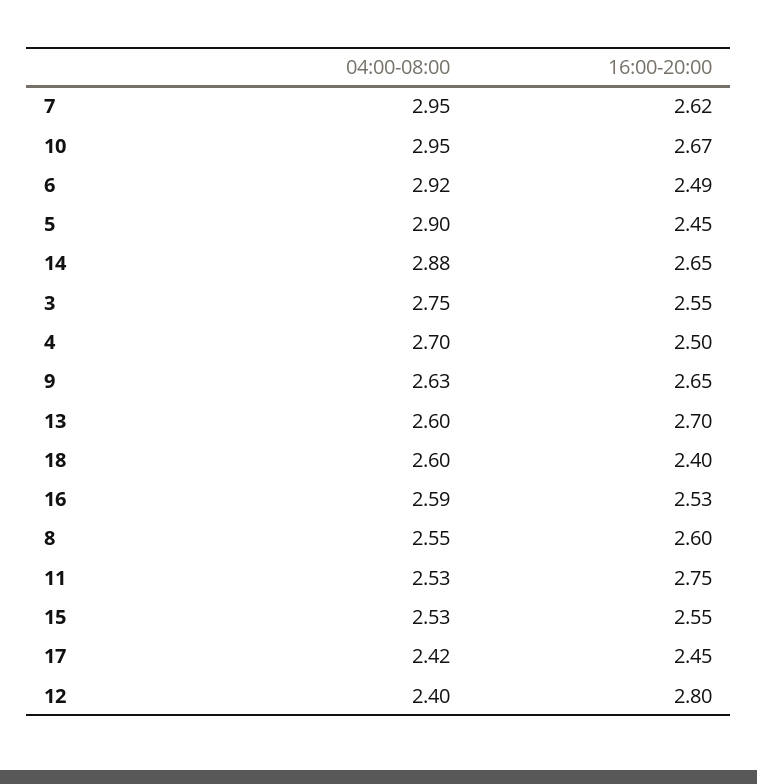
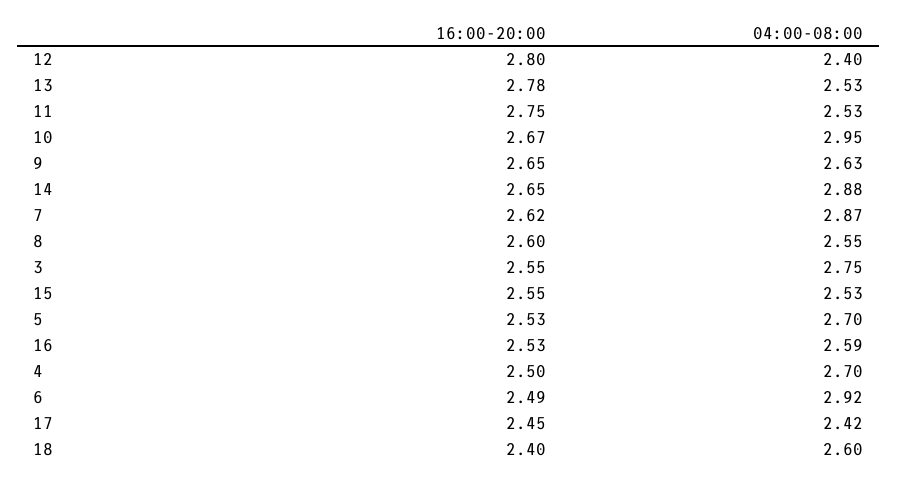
  {
    "04:00-08:00": {
-     "7": 2.95,
+     "7": 2.87,
      "10": 2.95,
      "6": 2.92,
-     "5": 2.9,
+     "5": 2.7,
      "14": 2.88,
      "3": 2.75,
      "4": 2.7,
      "9": 2.63,
-     "13": 2.6,
+     "13": 2.53,
      "18": 2.6,
      "16": 2.59,
      "8": 2.55,
      "11": 2.53,
      "15": 2.53,
      "17": 2.42,
      "12": 2.4
    },
    "16:00-20:00": {
      "7": 2.62,
      "10": 2.67,
      "6": 2.49,
-     "5": 2.45,
+     "5": 2.53,
      "14": 2.65,
      "3": 2.55,
      "4": 2.5,
      "9": 2.65,
-     "13": 2.7,
+     "13": 2.78,
      "18": 2.4,
      "16": 2.53,
      "8": 2.6,
      "11": 2.75,
      "15": 2.55,
      "17": 2.45,
      "12": 2.8
    }
  }

